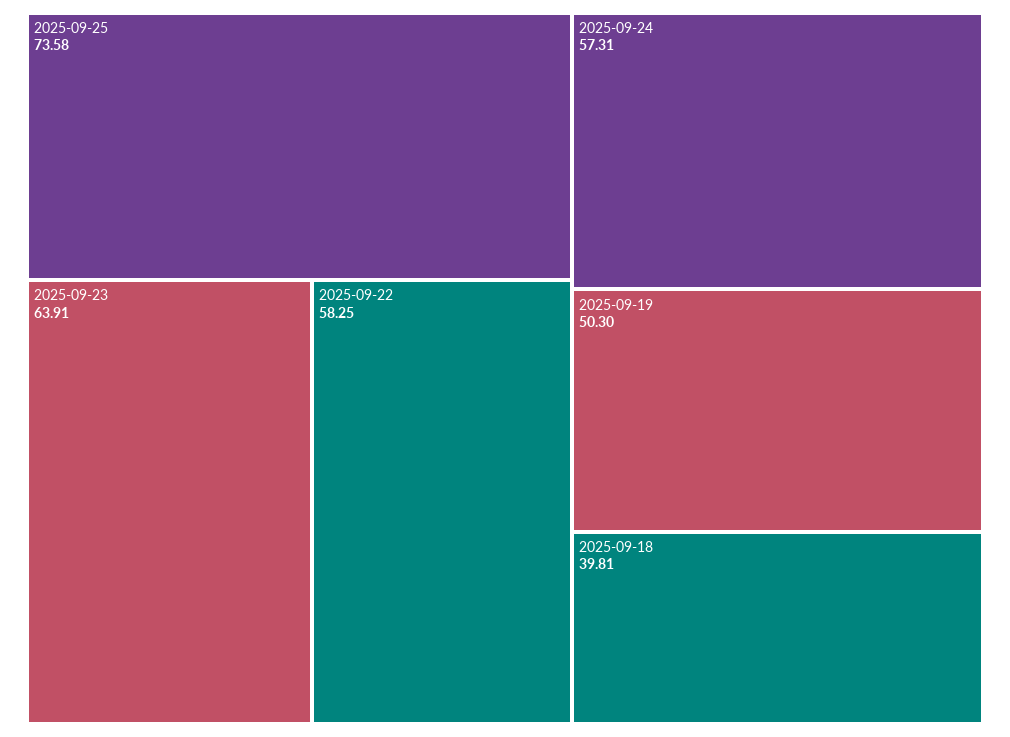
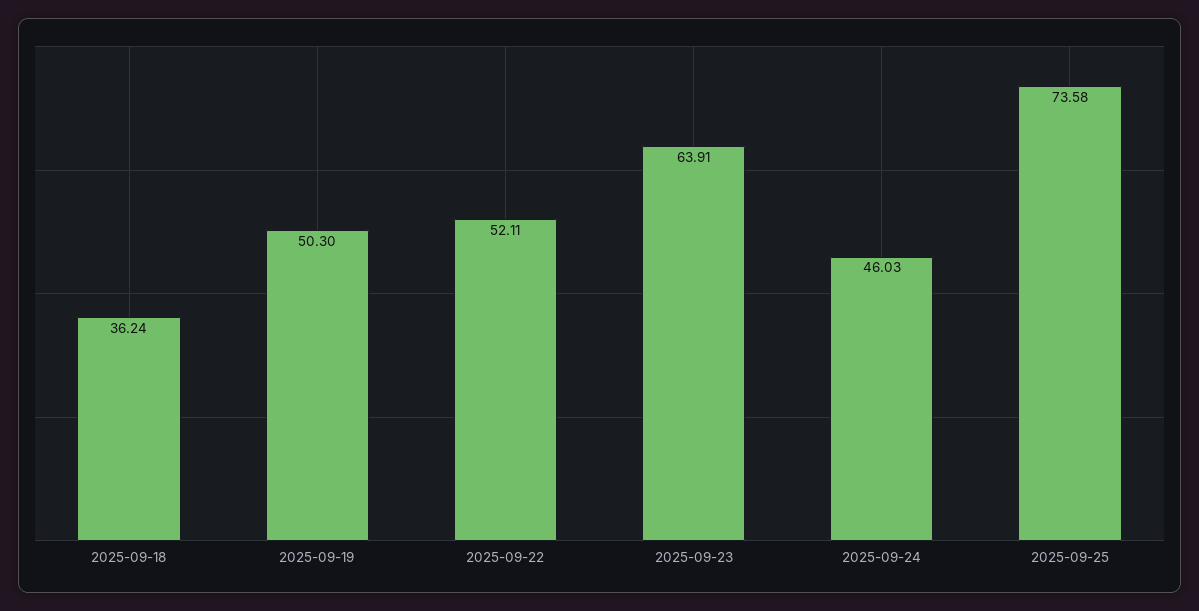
  {
    "2025-09-25": 73.58,
    "2025-09-23": 63.91,
-   "2025-09-22": 58.25,
+   "2025-09-22": 52.11,
-   "2025-09-24": 57.31,
+   "2025-09-24": 46.03,
    "2025-09-19": 50.3,
-   "2025-09-18": 39.81
+   "2025-09-18": 36.24
  }

